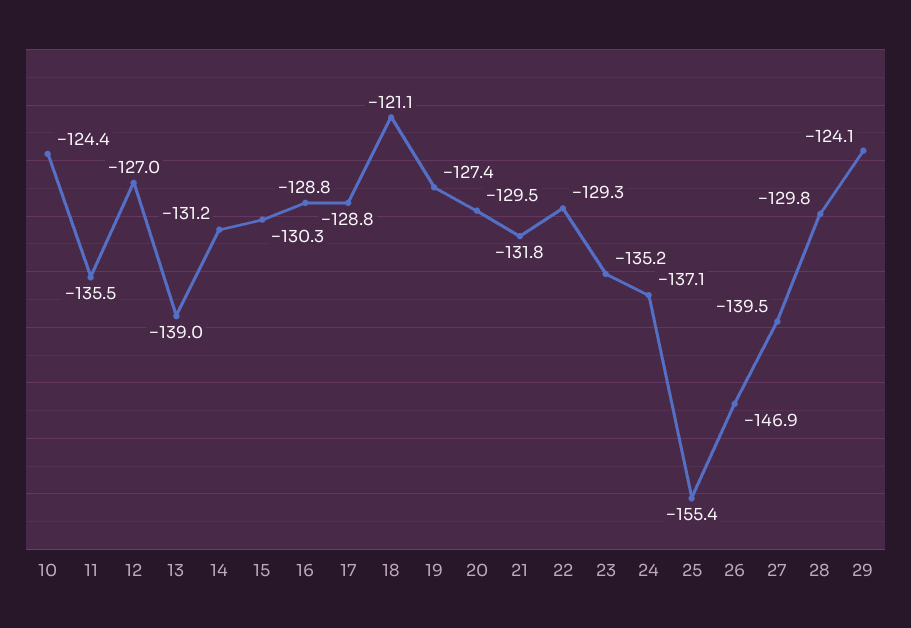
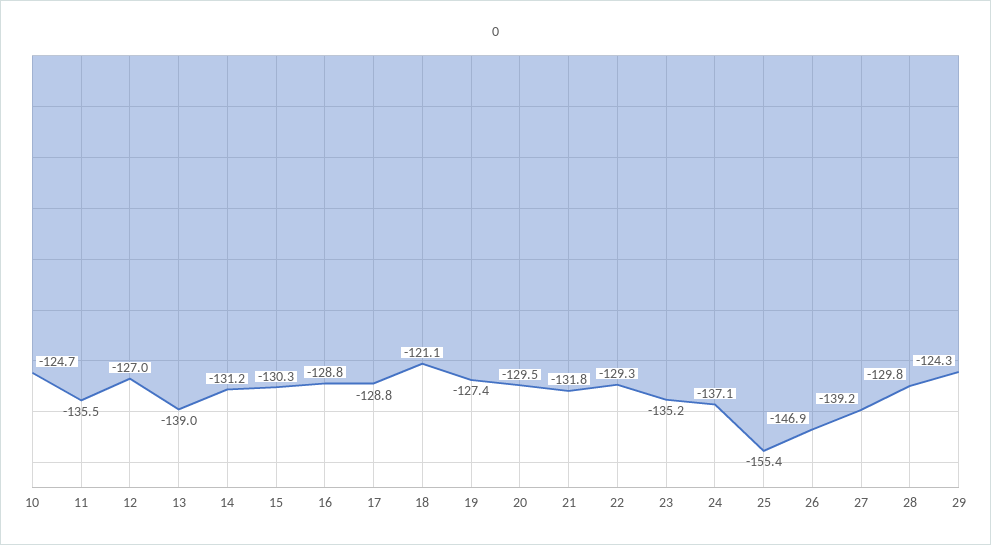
  {
-   "10": -124.4,
+   "10": -124.7,
    "11": -135.5,
    "12": -127,
    "13": -139,
    "14": -131.2,
    "15": -130.3,
    "16": -128.8,
    "17": -128.8,
    "18": -121.1,
    "19": -127.4,
    "20": -129.5,
    "21": -131.8,
    "22": -129.3,
    "23": -135.2,
    "24": -137.1,
    "25": -155.4,
    "26": -146.9,
-   "27": -139.5,
+   "27": -139.2,
    "28": -129.8,
-   "29": -124.1
+   "29": -124.3
  }

